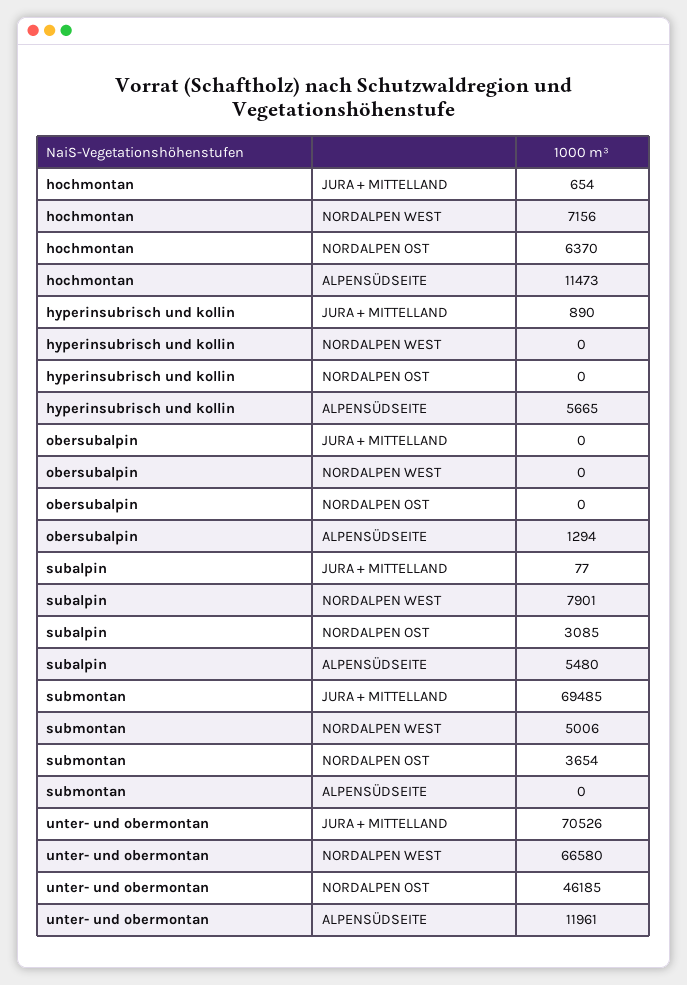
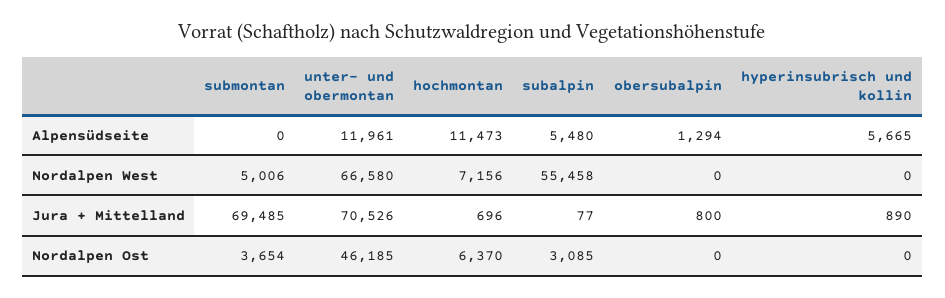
  {
    "hochmontan": {
-     "JURA + MITTELLAND": 654,
+     "JURA + MITTELLAND": 696,
      "NORDALPEN WEST": 7156,
      "NORDALPEN OST": 6370,
      "ALPENSÜDSEITE": 11473
    },
    "hyperinsubrisch und kollin": {
      "JURA + MITTELLAND": 890,
      "NORDALPEN WEST": 0,
      "NORDALPEN OST": 0,
      "ALPENSÜDSEITE": 5665
    },
    "obersubalpin": {
-     "JURA + MITTELLAND": 0,
+     "JURA + MITTELLAND": 800,
      "NORDALPEN WEST": 0,
      "NORDALPEN OST": 0,
      "ALPENSÜDSEITE": 1294
    },
    "subalpin": {
      "JURA + MITTELLAND": 77,
-     "NORDALPEN WEST": 7901,
+     "NORDALPEN WEST": 55458,
      "NORDALPEN OST": 3085,
      "ALPENSÜDSEITE": 5480
    },
    "submontan": {
      "JURA + MITTELLAND": 69485,
      "NORDALPEN WEST": 5006,
      "NORDALPEN OST": 3654,
      "ALPENSÜDSEITE": 0
    },
    "unter- und obermontan": {
      "JURA + MITTELLAND": 70526,
      "NORDALPEN WEST": 66580,
      "NORDALPEN OST": 46185,
      "ALPENSÜDSEITE": 11961
    }
  }

